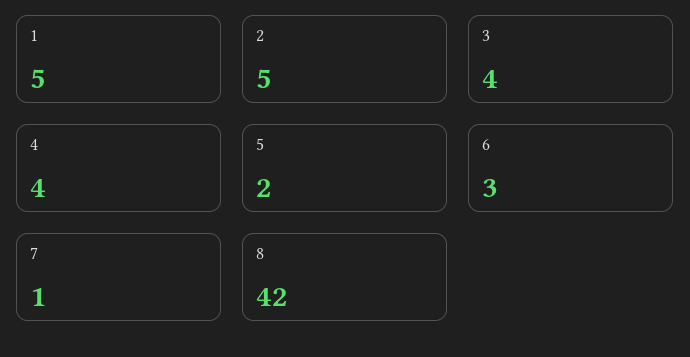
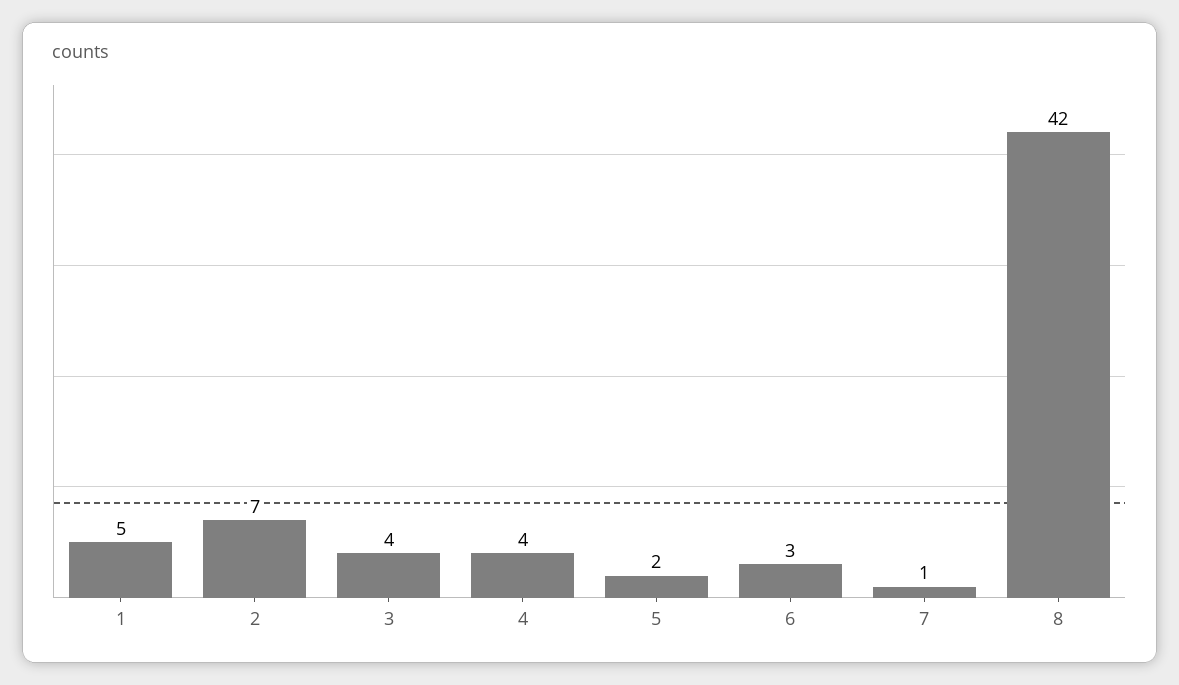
  {
    "1": 5,
-   "2": 5,
+   "2": 7,
    "3": 4,
    "4": 4,
    "5": 2,
    "6": 3,
    "7": 1,
    "8": 42
  }

